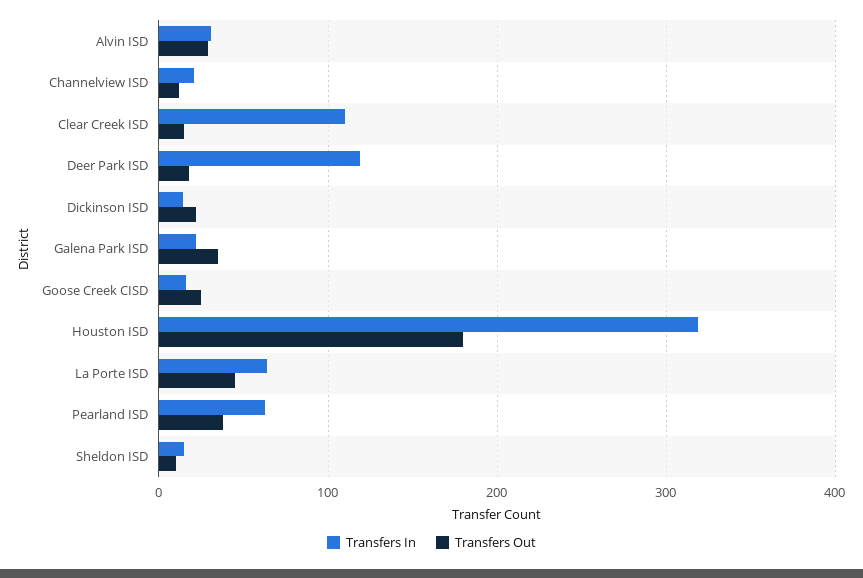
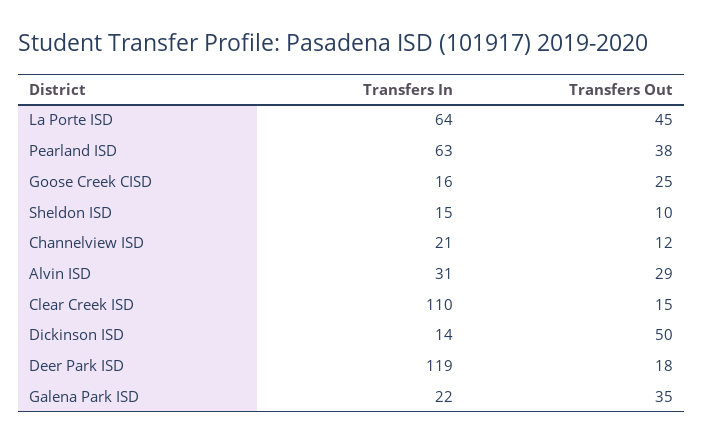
  {
    "Transfers In": {
      "Alvin ISD": 31,
      "Channelview ISD": 21,
      "Clear Creek ISD": 110,
      "Deer Park ISD": 119,
      "Dickinson ISD": 14,
      "Galena Park ISD": 22,
      "Goose Creek CISD": 16,
-     "Houston ISD": 320,
      "La Porte ISD": 64,
      "Pearland ISD": 63,
      "Sheldon ISD": 15
    },
    "Transfers Out": {
      "Alvin ISD": 29,
      "Channelview ISD": 12,
      "Clear Creek ISD": 15,
      "Deer Park ISD": 18,
-     "Dickinson ISD": 20,
+     "Dickinson ISD": 50,
      "Galena Park ISD": 35,
      "Goose Creek CISD": 25,
-     "Houston ISD": 180,
      "La Porte ISD": 45,
      "Pearland ISD": 38,
      "Sheldon ISD": 10
    }
  }

